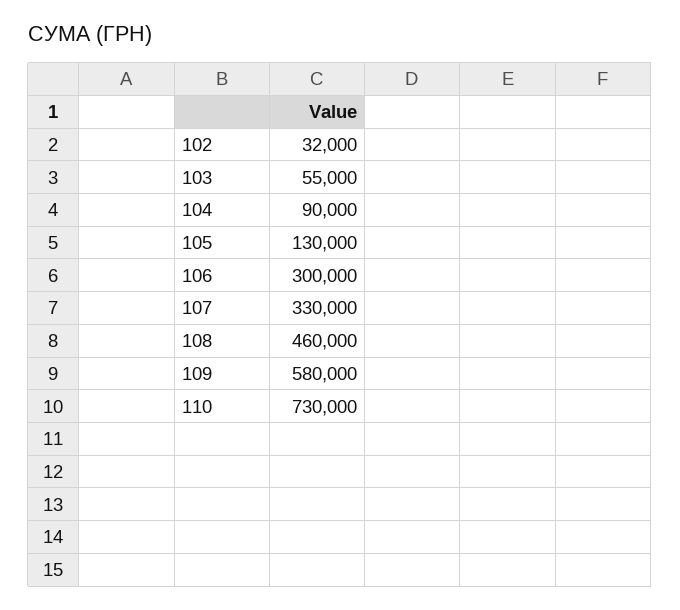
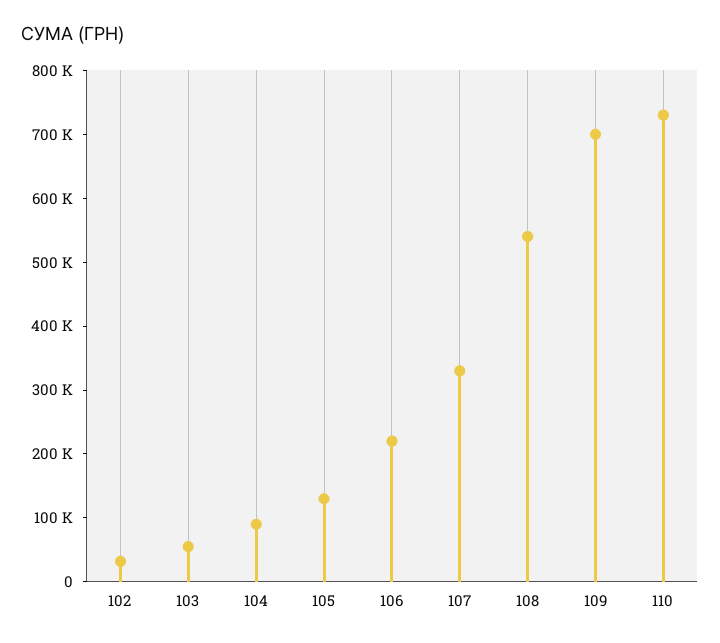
  {
    "102": 32000,
    "103": 55000,
    "104": 90000,
    "105": 130000,
-   "106": 300000,
+   "106": 220000,
    "107": 330000,
-   "108": 460000,
+   "108": 540000,
-   "109": 580000,
+   "109": 700000,
    "110": 730000
  }

